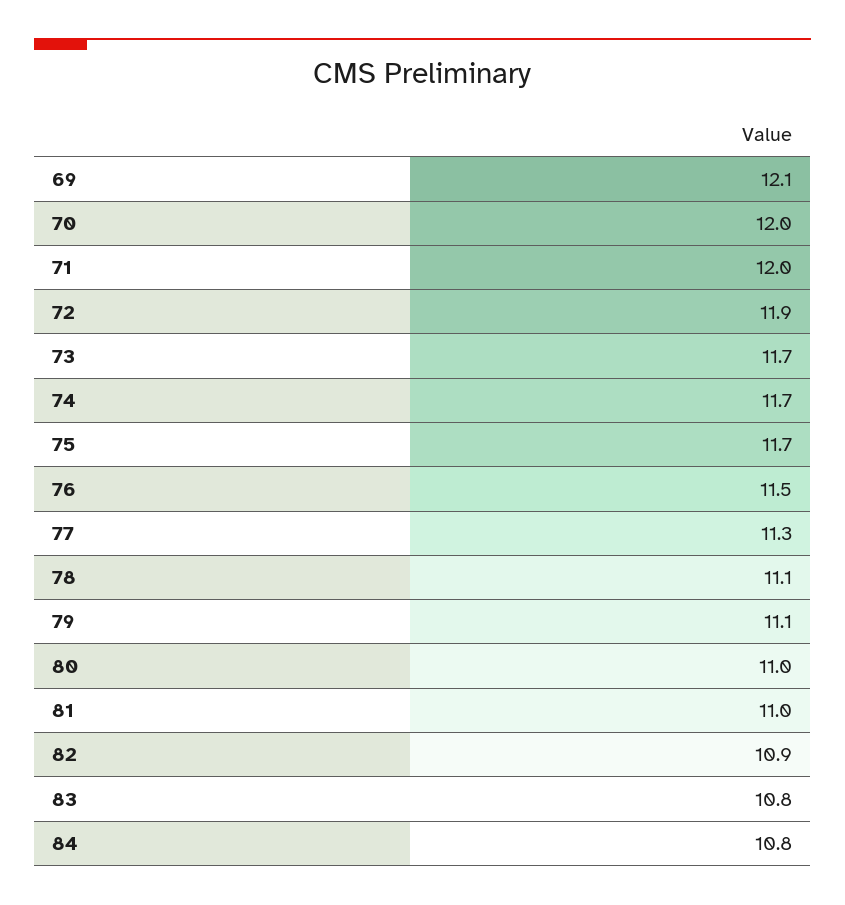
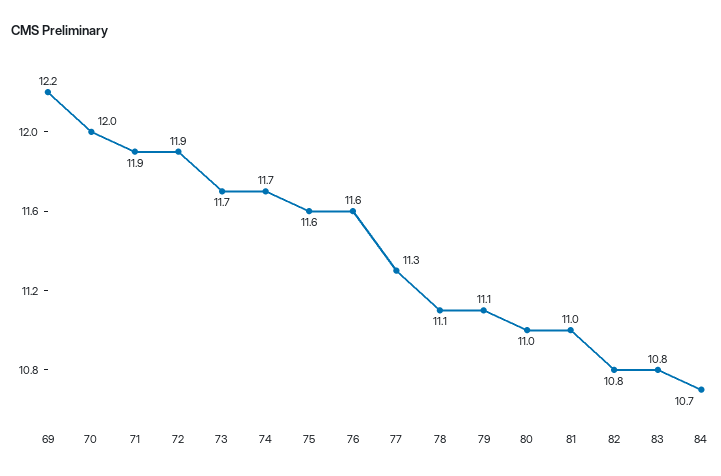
  {
-   "69": 12.1,
+   "69": 12.2,
    "70": 12,
-   "71": 12,
+   "71": 11.9,
    "72": 11.9,
    "73": 11.7,
    "74": 11.7,
-   "75": 11.7,
+   "75": 11.6,
-   "76": 11.5,
+   "76": 11.6,
    "77": 11.3,
    "78": 11.1,
    "79": 11.1,
    "80": 11,
    "81": 11,
-   "82": 10.9,
+   "82": 10.8,
    "83": 10.8,
-   "84": 10.8
+   "84": 10.7
  }

